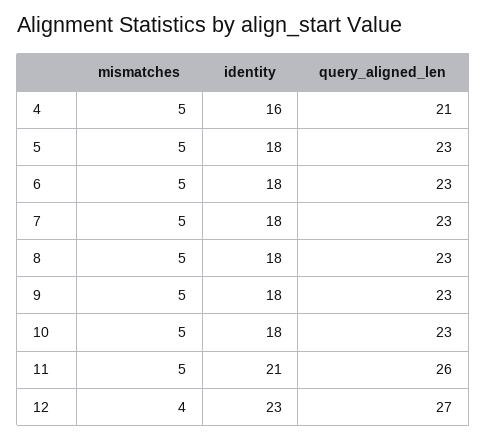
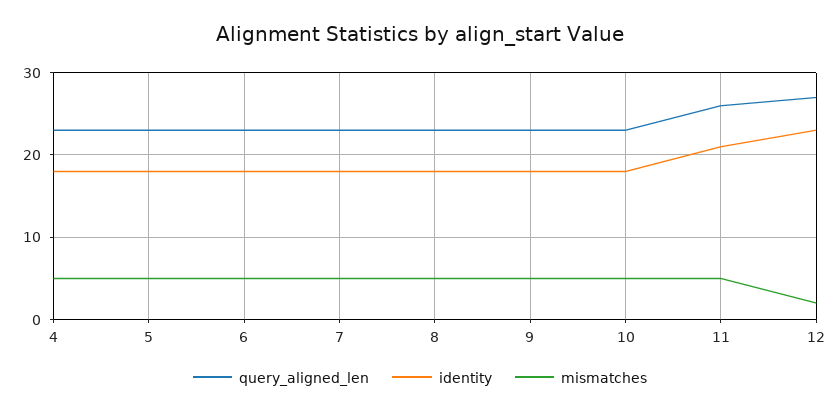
  {
    "mismatches": {
      "4": 5,
      "5": 5,
      "6": 5,
      "7": 5,
      "8": 5,
      "9": 5,
      "10": 5,
      "11": 5,
-     "12": 4
+     "12": 2
    },
    "identity": {
-     "4": 16,
+     "4": 18,
      "5": 18,
      "6": 18,
      "7": 18,
      "8": 18,
      "9": 18,
      "10": 18,
      "11": 21,
      "12": 23
    },
    "query_aligned_len": {
-     "4": 21,
+     "4": 23,
      "5": 23,
      "6": 23,
      "7": 23,
      "8": 23,
      "9": 23,
      "10": 23,
      "11": 26,
      "12": 27
    }
  }

